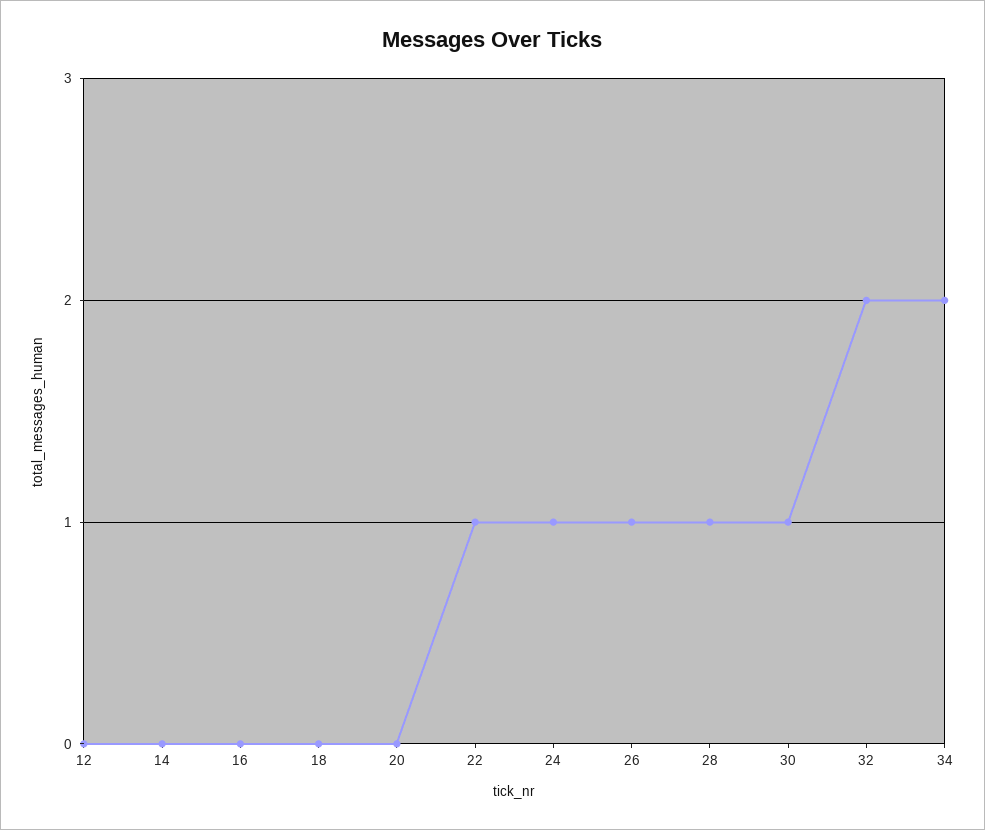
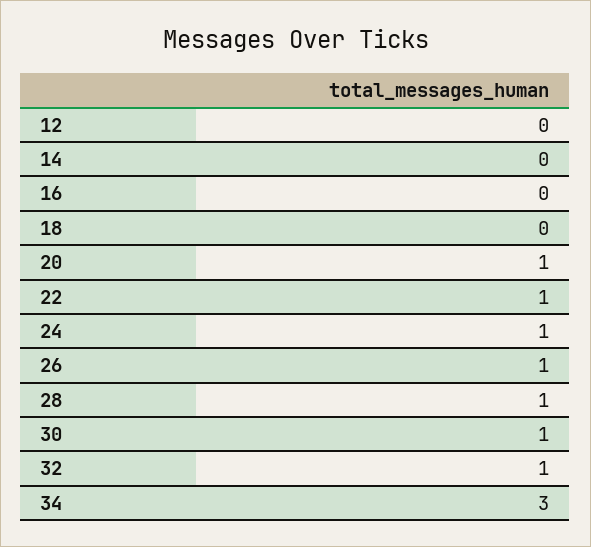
  {
    "12": 0,
    "14": 0,
    "16": 0,
    "18": 0,
-   "20": 0,
+   "20": 1,
    "22": 1,
    "24": 1,
    "26": 1,
    "28": 1,
    "30": 1,
-   "32": 2,
+   "32": 1,
-   "34": 2
+   "34": 3
  }

